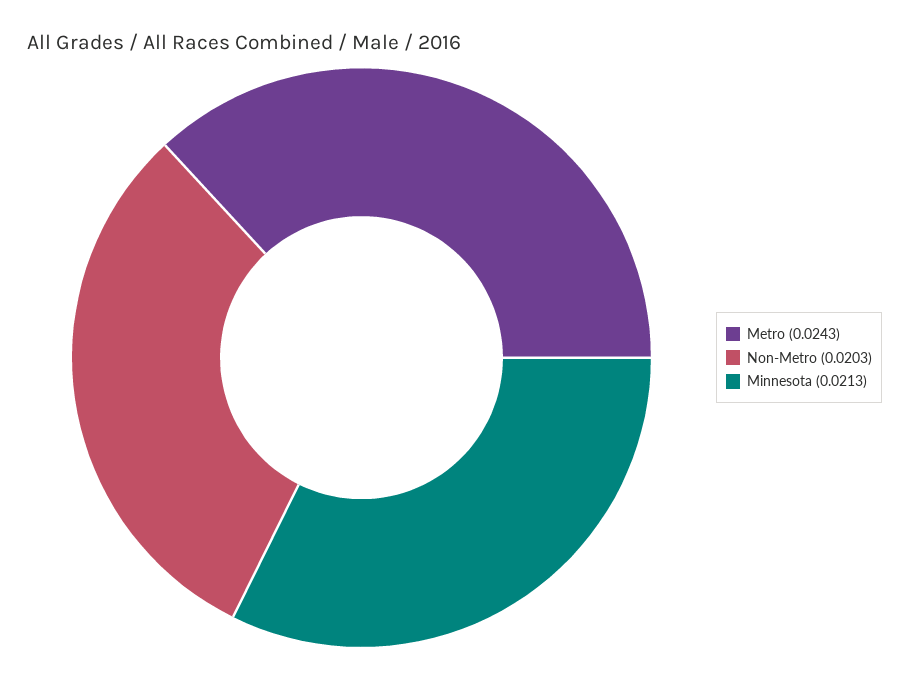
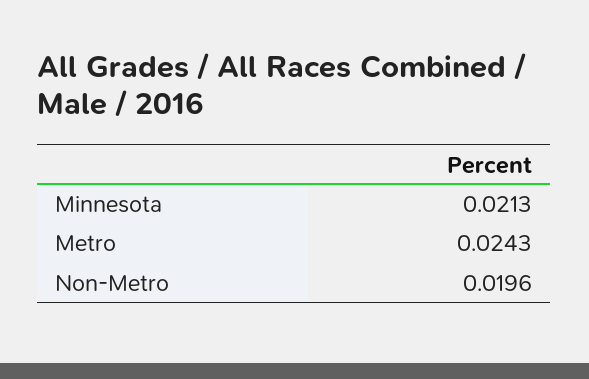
  {
    "Metro": 0.0243,
-   "Non-Metro": 0.0203,
+   "Non-Metro": 0.0196,
    "Minnesota": 0.0213
  }

